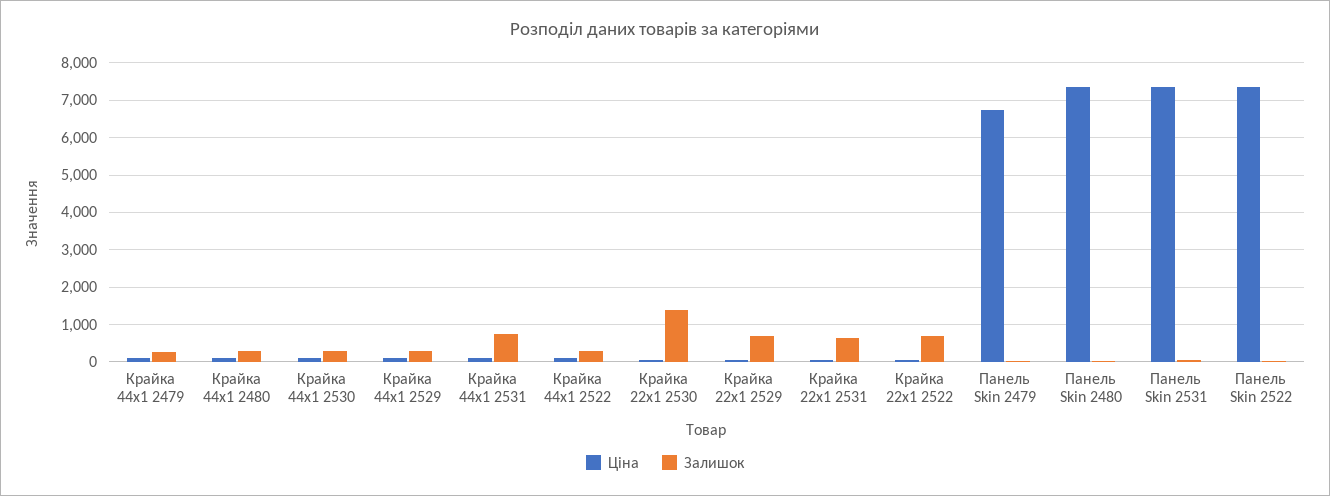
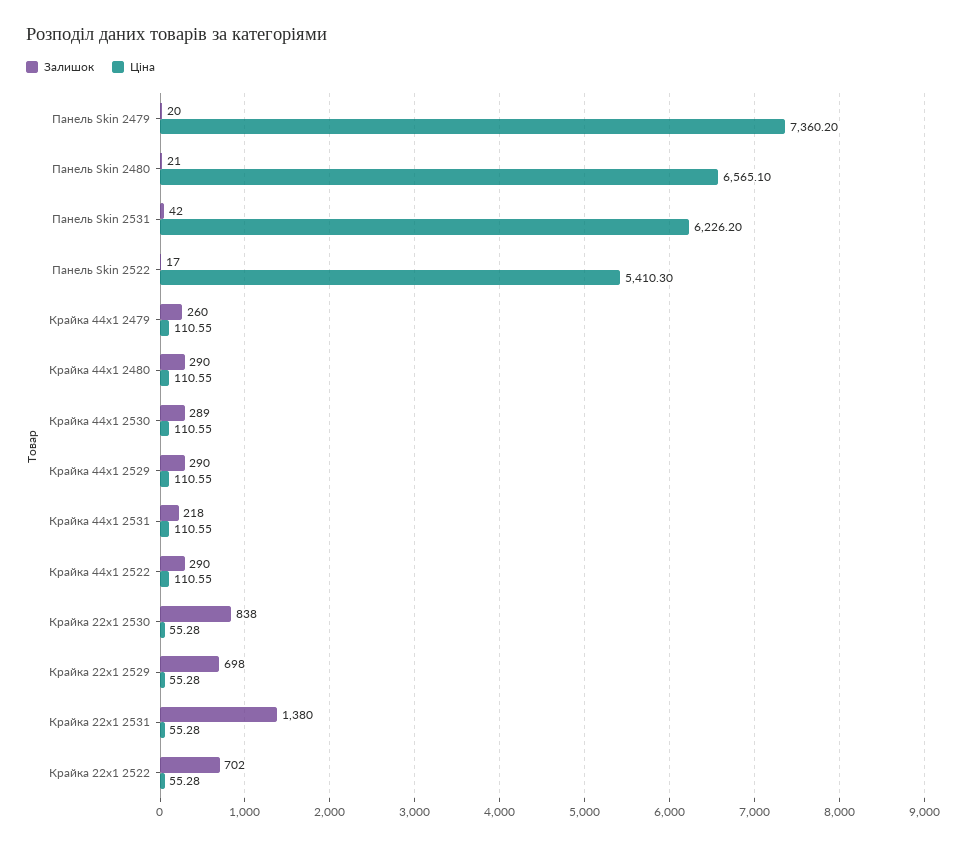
  {
    "Ціна": {
      "Крайка 44x1 2479": 110.55,
      "Крайка 44x1 2480": 110.55,
      "Крайка 44x1 2530": 110.55,
      "Крайка 44x1 2529": 110.55,
      "Крайка 44x1 2531": 110.55,
      "Крайка 44x1 2522": 110.55,
      "Крайка 22x1 2530": 55.28,
      "Крайка 22x1 2529": 55.28,
      "Крайка 22x1 2531": 55.28,
      "Крайка 22x1 2522": 55.28,
-     "Панель Skin 2479": 6800,
+     "Панель Skin 2479": 7360.2,
-     "Панель Skin 2480": 7400,
+     "Панель Skin 2480": 6565.1,
-     "Панель Skin 2531": 7400,
+     "Панель Skin 2531": 6226.2,
-     "Панель Skin 2522": 7400
+     "Панель Skin 2522": 5410.3
    },
    "Залишок": {
      "Крайка 44x1 2479": 260,
      "Крайка 44x1 2480": 290,
      "Крайка 44x1 2530": 289,
      "Крайка 44x1 2529": 290,
-     "Крайка 44x1 2531": 800,
+     "Крайка 44x1 2531": 218,
      "Крайка 44x1 2522": 290,
-     "Крайка 22x1 2530": 1400,
+     "Крайка 22x1 2530": 838,
      "Крайка 22x1 2529": 698,
-     "Крайка 22x1 2531": 600,
+     "Крайка 22x1 2531": 1380,
      "Крайка 22x1 2522": 702,
      "Панель Skin 2479": 20,
      "Панель Skin 2480": 21,
      "Панель Skin 2531": 42,
      "Панель Skin 2522": 17
    }
  }

